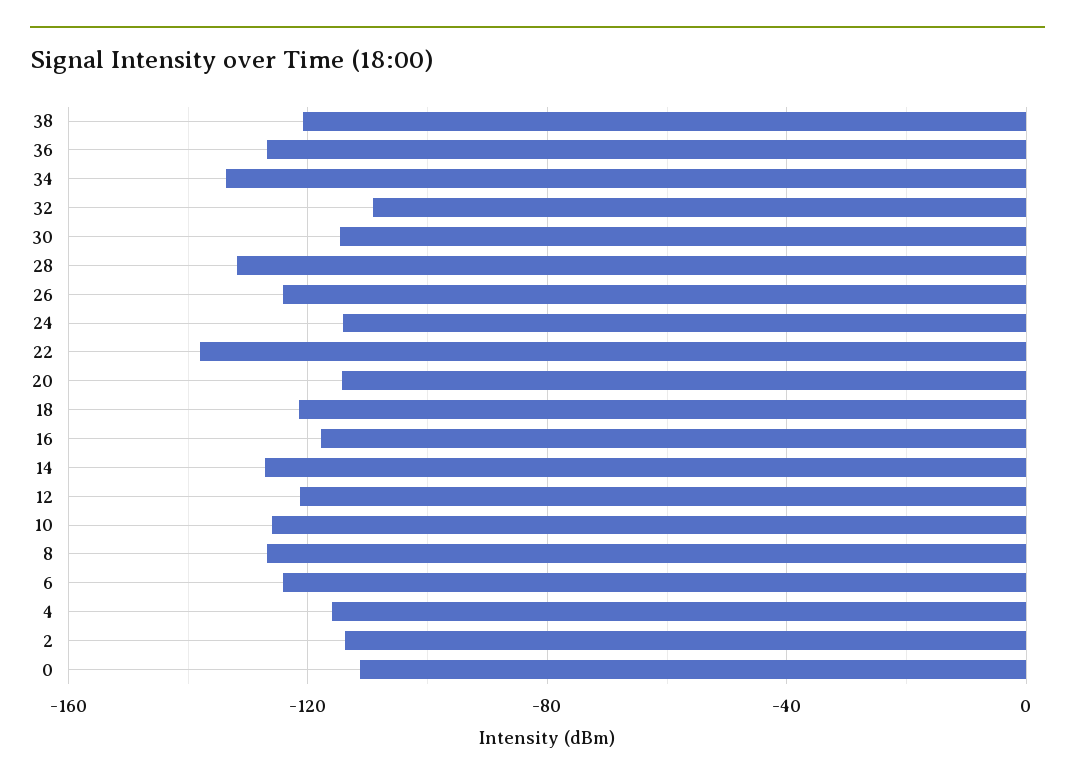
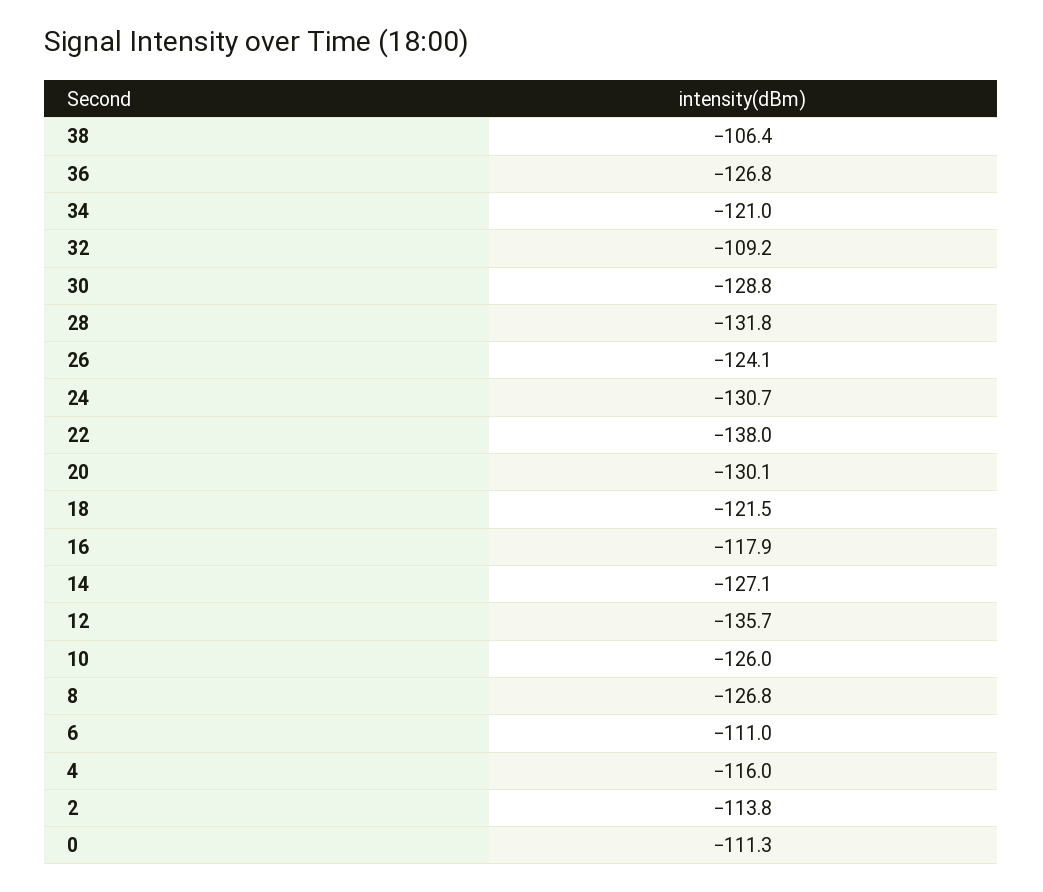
  {
-   "38": -120,
+   "38": -106.4,
    "36": -126.8,
-   "34": -135,
+   "34": -121,
    "32": -109.2,
-   "30": -115,
+   "30": -128.8,
    "28": -131.8,
    "26": -124.1,
-   "24": -115,
+   "24": -130.7,
    "22": -138,
-   "20": -115,
+   "20": -130.1,
    "18": -121.5,
    "16": -117.9,
    "14": -127.1,
-   "12": -120,
+   "12": -135.7,
    "10": -126,
    "8": -126.8,
-   "6": -125,
+   "6": -111,
    "4": -116,
    "2": -113.8,
    "0": -111.3
  }

